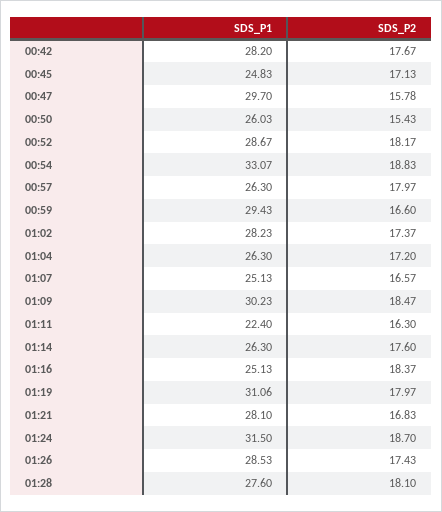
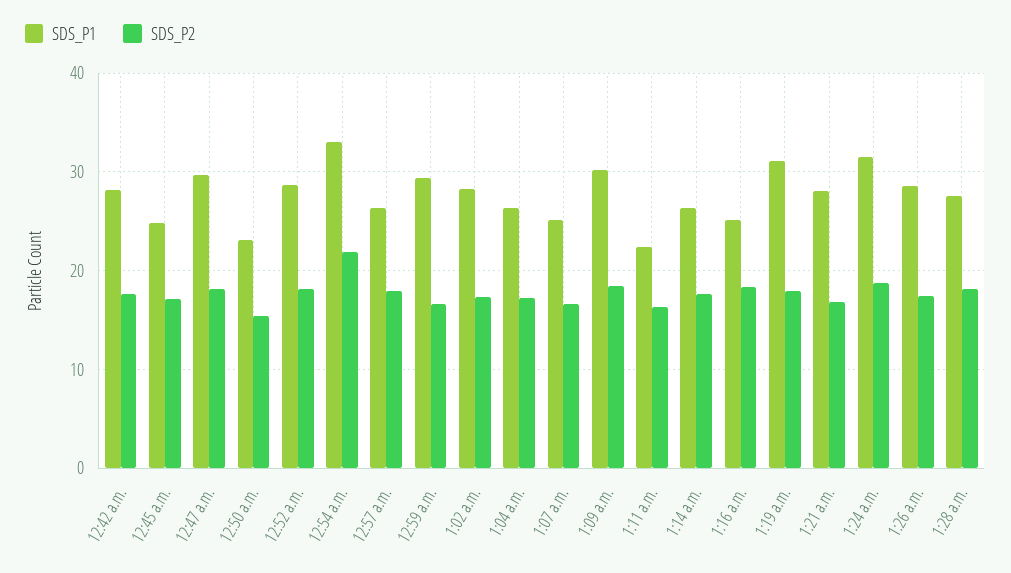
  {
    "SDS_P1": {
      "00:42": 28.2,
      "00:45": 24.83,
      "00:47": 29.7,
-     "00:50": 26.03,
+     "00:50": 23,
      "00:52": 28.67,
      "00:54": 33.07,
      "00:57": 26.3,
      "00:59": 29.43,
      "01:02": 28.23,
      "01:04": 26.3,
      "01:07": 25.13,
      "01:09": 30.23,
      "01:11": 22.4,
      "01:14": 26.3,
      "01:16": 25.13,
      "01:19": 31.06,
      "01:21": 28.1,
      "01:24": 31.5,
      "01:26": 28.53,
      "01:28": 27.6
    },
    "SDS_P2": {
      "00:42": 17.67,
      "00:45": 17.13,
-     "00:47": 15.78,
+     "00:47": 18,
      "00:50": 15.43,
      "00:52": 18.17,
-     "00:54": 18.83,
+     "00:54": 22,
      "00:57": 17.97,
      "00:59": 16.6,
      "01:02": 17.37,
      "01:04": 17.2,
      "01:07": 16.57,
      "01:09": 18.47,
      "01:11": 16.3,
      "01:14": 17.6,
      "01:16": 18.37,
      "01:19": 17.97,
      "01:21": 16.83,
      "01:24": 18.7,
      "01:26": 17.43,
      "01:28": 18.1
    }
  }

